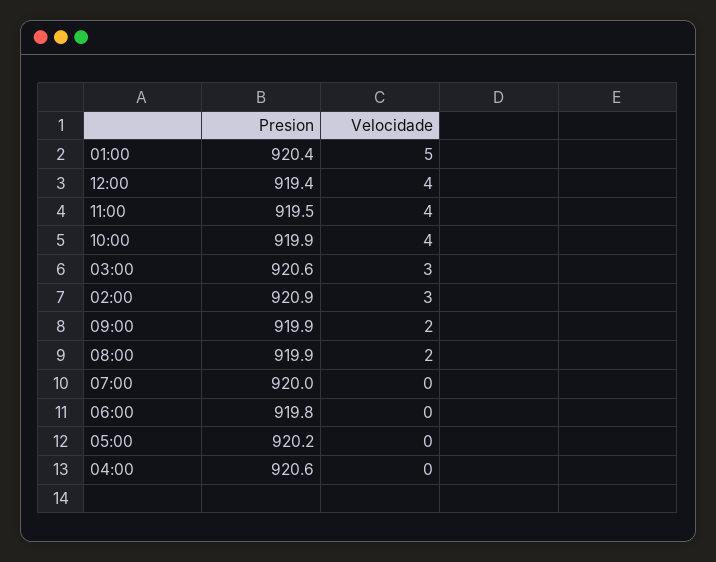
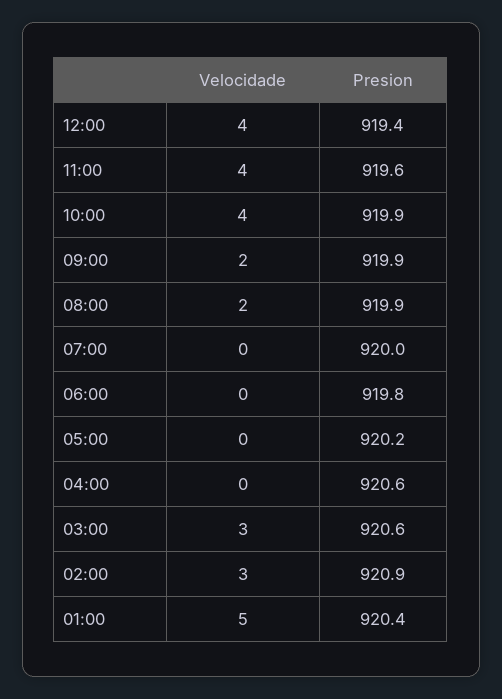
  {
    "Presion": {
      "01:00": 920.4,
      "12:00": 919.4,
-     "11:00": 919.5,
+     "11:00": 919.6,
      "10:00": 919.9,
      "03:00": 920.6,
      "02:00": 920.9,
      "09:00": 919.9,
      "08:00": 919.9,
      "07:00": 920,
      "06:00": 919.8,
      "05:00": 920.2,
      "04:00": 920.6
    },
    "Velocidade": {
      "01:00": 5,
      "12:00": 4,
      "11:00": 4,
      "10:00": 4,
      "03:00": 3,
      "02:00": 3,
      "09:00": 2,
      "08:00": 2,
      "07:00": 0,
      "06:00": 0,
      "05:00": 0,
      "04:00": 0
    }
  }

